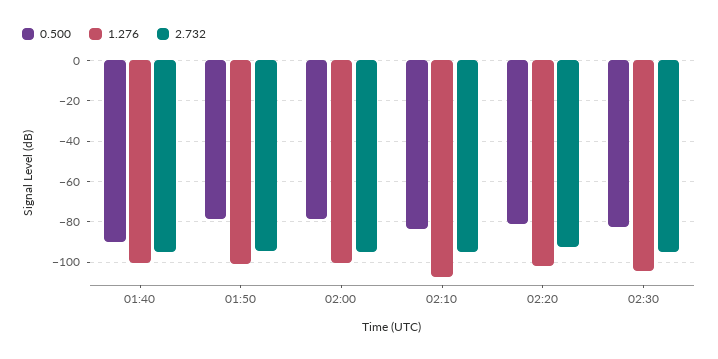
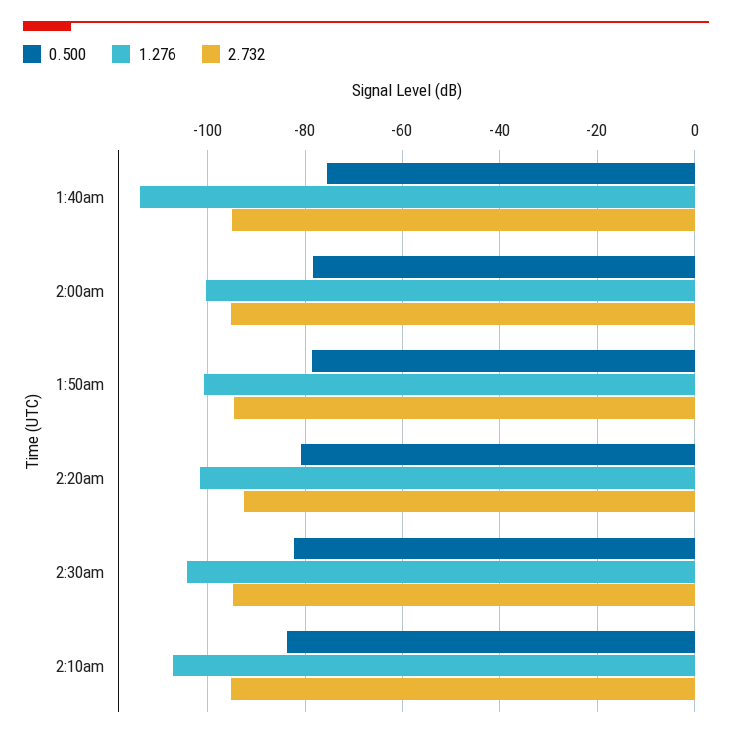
  {
    "0.500": {
-     "01:40": -90,
+     "01:40": -76,
      "01:50": -78,
      "02:00": -78,
      "02:10": -84,
      "02:20": -80,
      "02:30": -82
    },
    "1.276": {
-     "01:40": -100,
+     "01:40": -114,
      "01:50": -100,
      "02:00": -100,
      "02:10": -108,
      "02:20": -102,
      "02:30": -104
    },
    "2.732": {
      "01:40": -94,
      "01:50": -94,
      "02:00": -96,
      "02:10": -96,
      "02:20": -92,
      "02:30": -94
    }
  }

